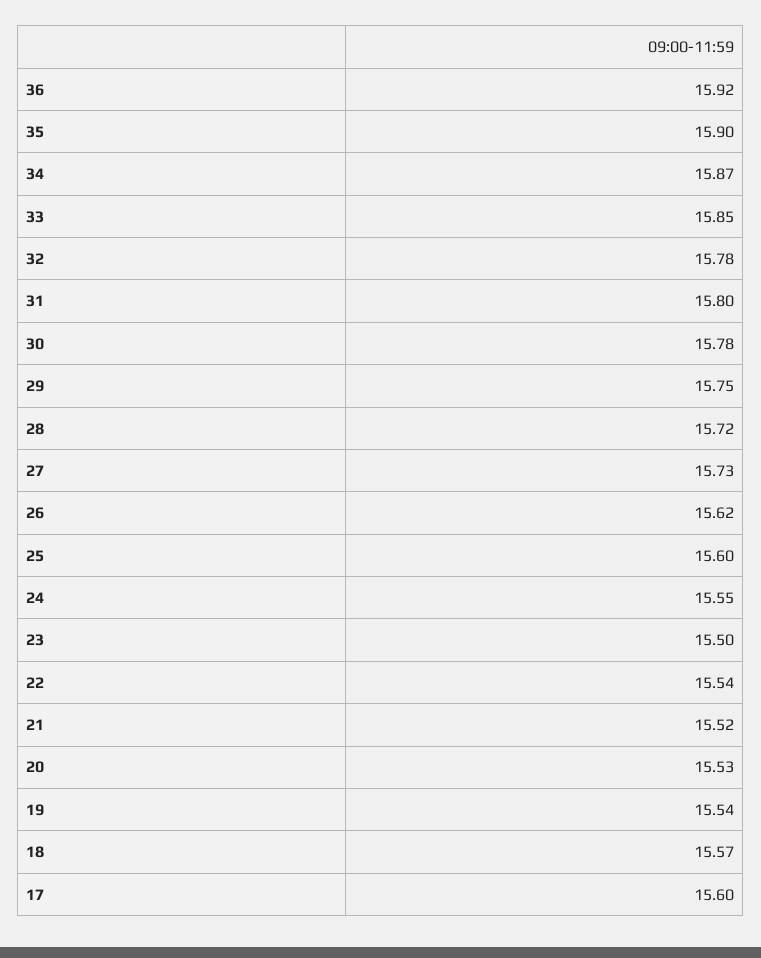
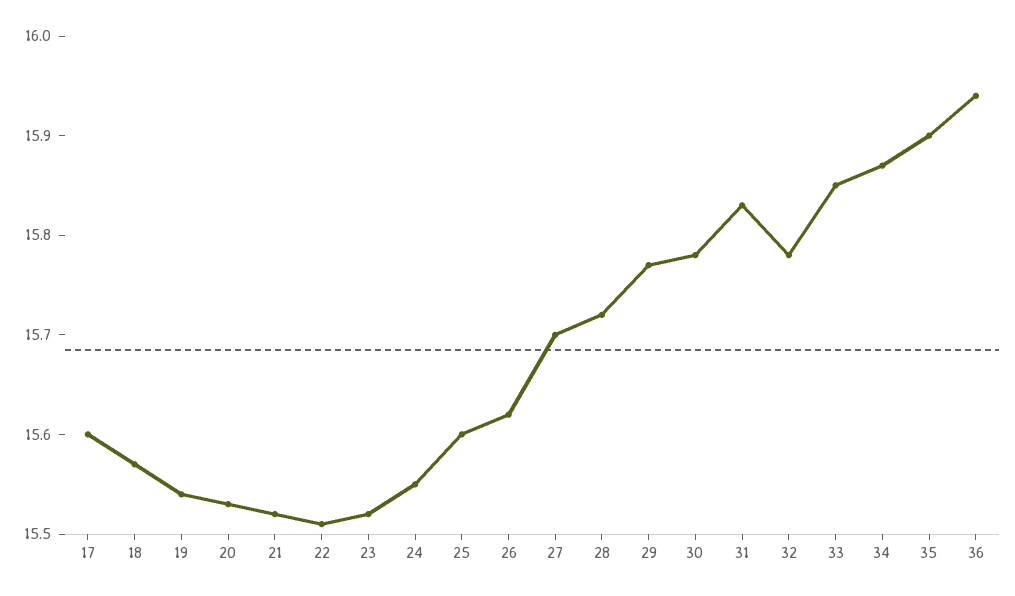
  {
-   "36": 15.92,
+   "36": 15.94,
    "35": 15.9,
    "34": 15.87,
    "33": 15.85,
    "32": 15.78,
-   "31": 15.8,
+   "31": 15.83,
    "30": 15.78,
-   "29": 15.75,
+   "29": 15.77,
    "28": 15.72,
-   "27": 15.73,
+   "27": 15.7,
    "26": 15.62,
    "25": 15.6,
    "24": 15.55,
-   "23": 15.5,
+   "23": 15.52,
-   "22": 15.54,
+   "22": 15.51,
    "21": 15.52,
    "20": 15.53,
    "19": 15.54,
    "18": 15.57,
    "17": 15.6
  }

